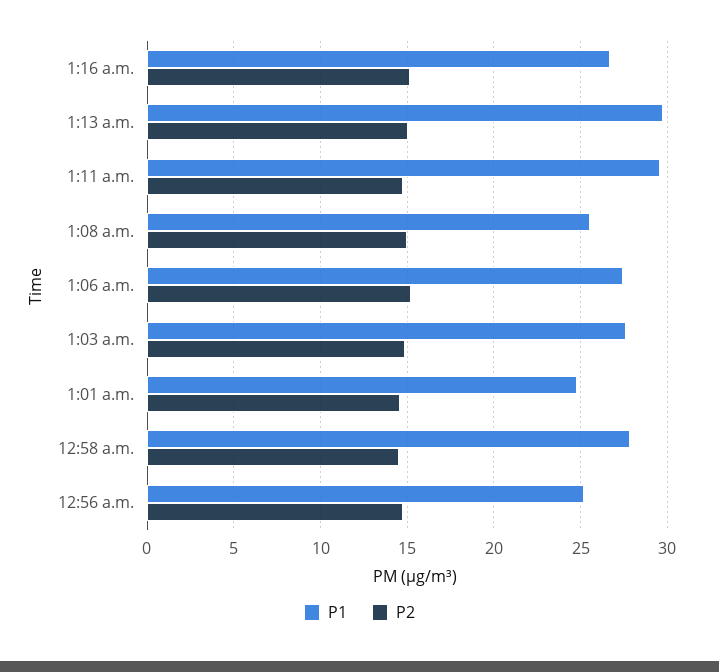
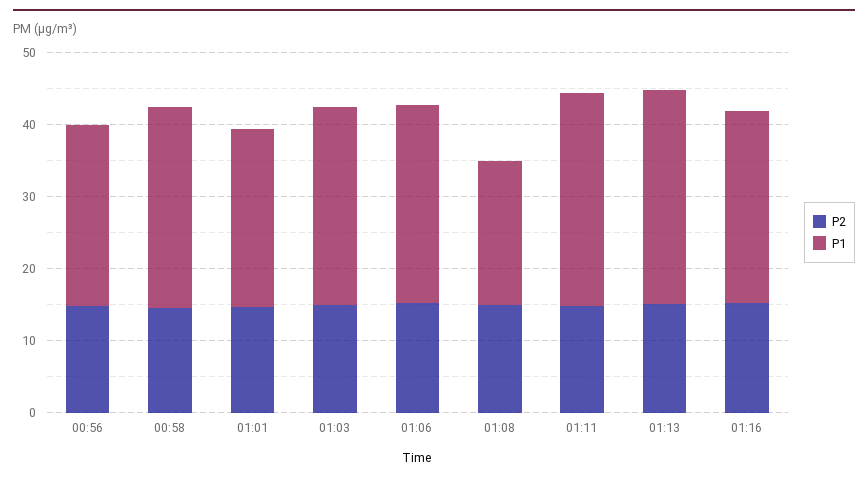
  {
    "P1": {
      "1:16 a.m.": 26.5,
      "1:13 a.m.": 29.5,
      "1:11 a.m.": 29.5,
-     "1:08 a.m.": 25.5,
+     "1:08 a.m.": 20,
      "1:06 a.m.": 27.5,
      "1:03 a.m.": 27.5,
      "1:01 a.m.": 25,
      "12:58 a.m.": 28,
      "12:56 a.m.": 25
    },
    "P2": {
      "1:16 a.m.": 15,
      "1:13 a.m.": 15,
      "1:11 a.m.": 14.5,
      "1:08 a.m.": 15,
      "1:06 a.m.": 15,
      "1:03 a.m.": 15,
      "1:01 a.m.": 14.5,
      "12:58 a.m.": 14.5,
      "12:56 a.m.": 14.5
    }
  }

